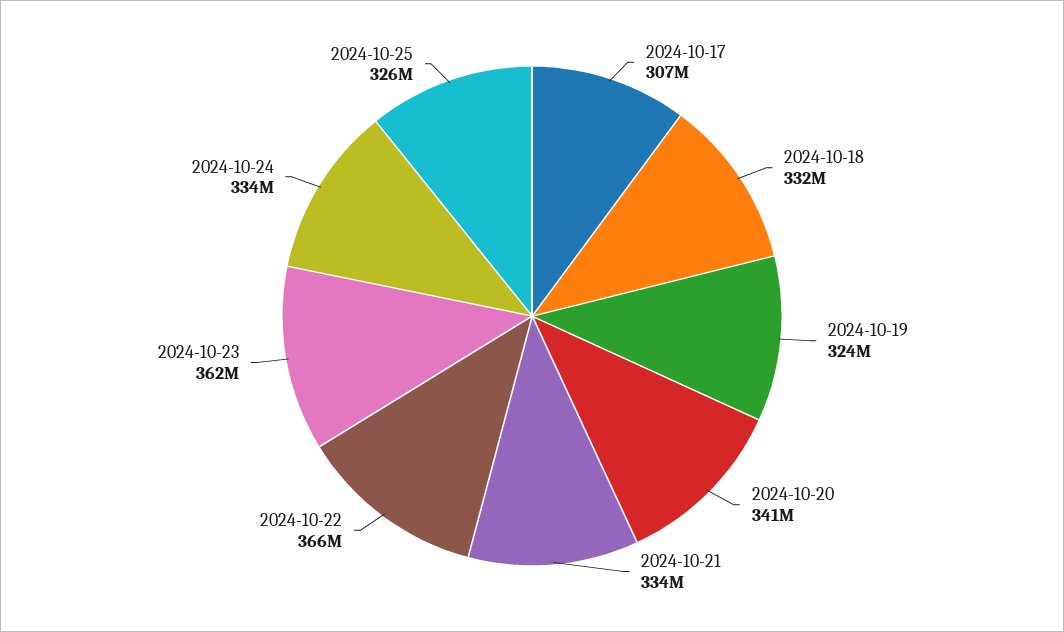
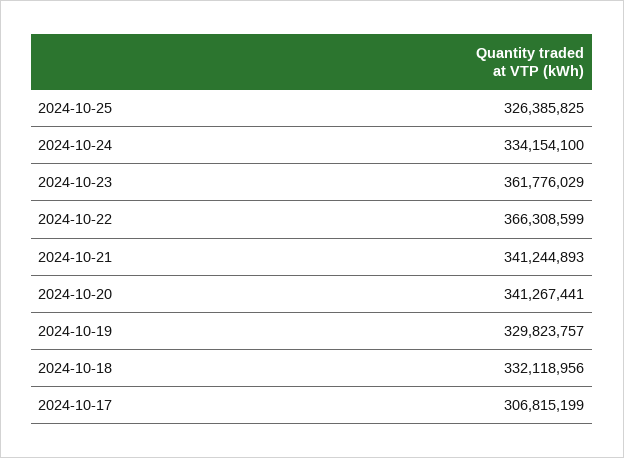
  {
    "2024-10-17": 306815199,
    "2024-10-18": 332118956,
-   "2024-10-19": 324000000,
+   "2024-10-19": 329823757,
    "2024-10-20": 341267441,
-   "2024-10-21": 334000000,
+   "2024-10-21": 341244893,
    "2024-10-22": 366308599,
    "2024-10-23": 361776029,
    "2024-10-24": 334154100,
    "2024-10-25": 326385825
  }

